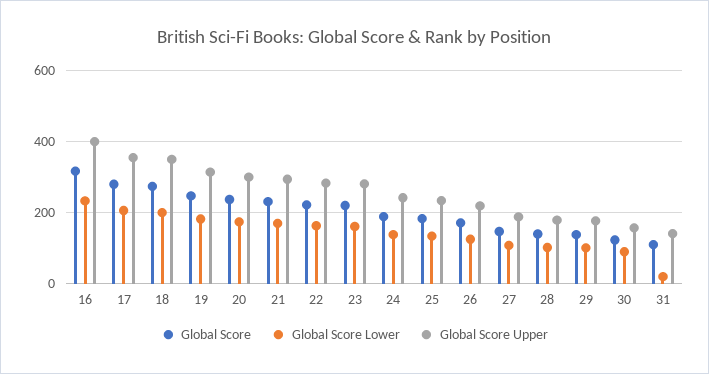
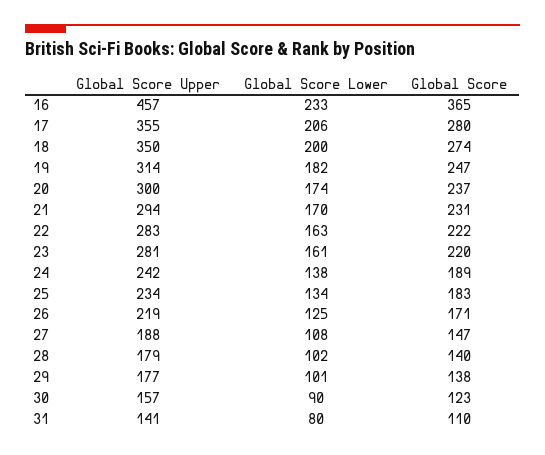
  {
    "Global Score": {
-     "16": 320,
+     "16": 365,
      "17": 280,
      "18": 274,
      "19": 247,
      "20": 237,
      "21": 231,
      "22": 222,
      "23": 220,
      "24": 189,
      "25": 183,
      "26": 171,
      "27": 147,
      "28": 140,
      "29": 138,
      "30": 123,
      "31": 110
    },
    "Global Score Lower": {
      "16": 233,
      "17": 206,
      "18": 200,
      "19": 182,
      "20": 174,
      "21": 170,
      "22": 163,
      "23": 161,
      "24": 138,
      "25": 134,
      "26": 125,
      "27": 108,
      "28": 102,
      "29": 101,
      "30": 90,
-     "31": 20
+     "31": 80
    },
    "Global Score Upper": {
-     "16": 400,
+     "16": 457,
      "17": 355,
      "18": 350,
      "19": 314,
      "20": 300,
      "21": 294,
      "22": 283,
      "23": 281,
      "24": 242,
      "25": 234,
      "26": 219,
      "27": 188,
      "28": 179,
      "29": 177,
      "30": 157,
      "31": 141
    }
  }

